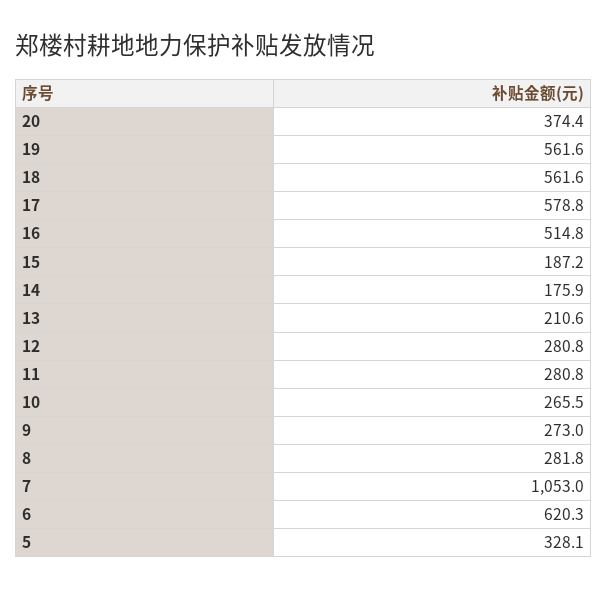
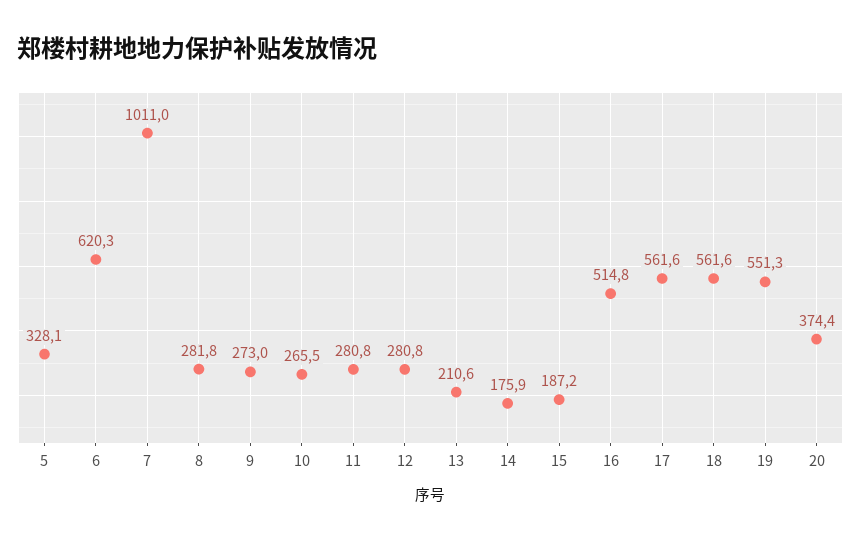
  {
    "20": 374.4,
-   "19": 561.6,
+   "19": 551.3,
    "18": 561.6,
-   "17": 578.8,
+   "17": 561.6,
    "16": 514.8,
    "15": 187.2,
    "14": 175.9,
    "13": 210.6,
    "12": 280.8,
    "11": 280.8,
    "10": 265.5,
    "9": 273,
    "8": 281.8,
-   "7": 1053,
+   "7": 1011,
    "6": 620.3,
    "5": 328.1
  }

